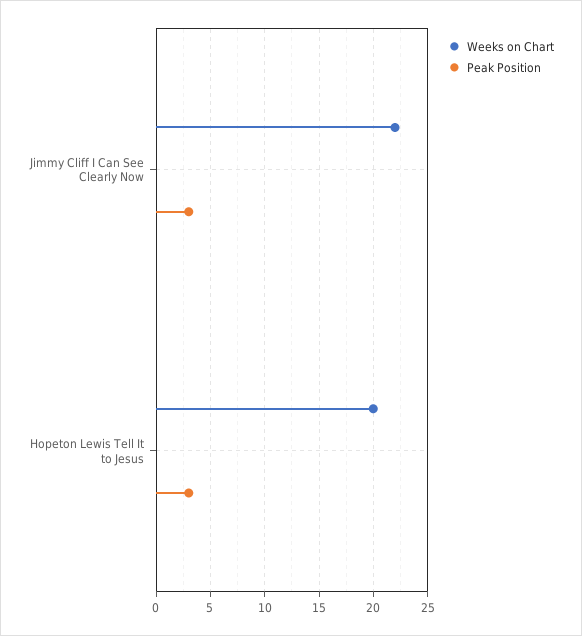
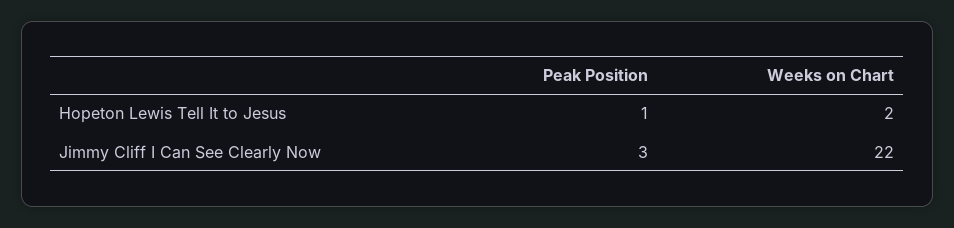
  {
    "Weeks on Chart": {
      "Jimmy Cliff I Can See Clearly Now": 22,
-     "Hopeton Lewis Tell It to Jesus": 20
+     "Hopeton Lewis Tell It to Jesus": 2
    },
    "Peak Position": {
      "Jimmy Cliff I Can See Clearly Now": 3,
-     "Hopeton Lewis Tell It to Jesus": 3
+     "Hopeton Lewis Tell It to Jesus": 1
    }
  }

